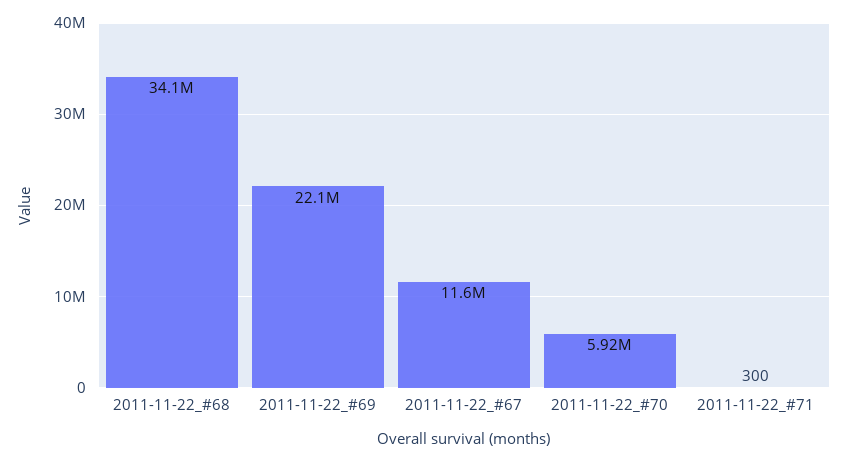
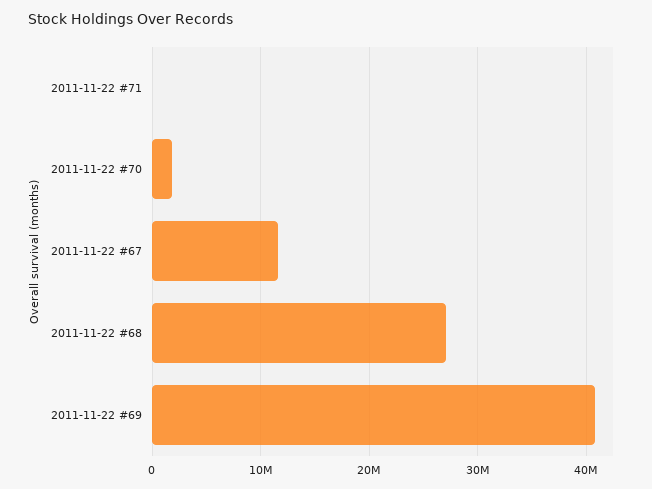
  {
-   "2011-11-22_#68": 34100000,
+   "2011-11-22_#68": 27000000,
-   "2011-11-22_#69": 22100000,
+   "2011-11-22_#69": 41000000,
    "2011-11-22_#67": 11600000,
-   "2011-11-22_#70": 5920000,
+   "2011-11-22_#70": 2000000,
    "2011-11-22_#71": 300
  }

